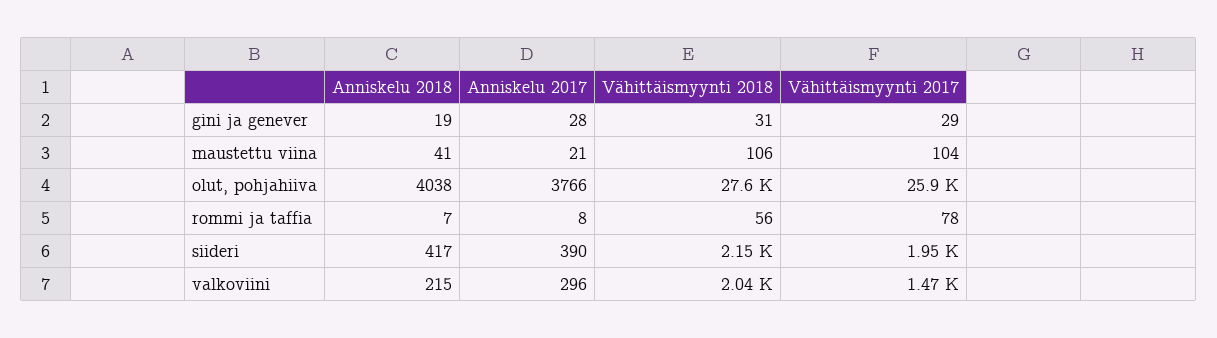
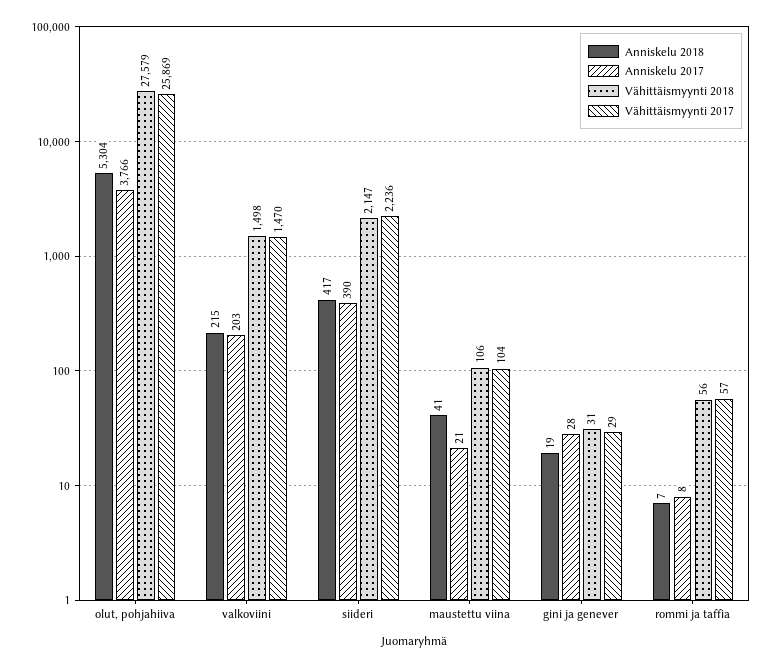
  {
    "Anniskelu 2018": {
      "gini ja genever": 19,
      "maustettu viina": 41,
-     "olut, pohjahiiva": 4038,
+     "olut, pohjahiiva": 5304,
      "rommi ja taffia": 7,
      "siideri": 417,
      "valkoviini": 215
    },
    "Anniskelu 2017": {
      "gini ja genever": 28,
      "maustettu viina": 21,
      "olut, pohjahiiva": 3766,
      "rommi ja taffia": 8,
      "siideri": 390,
-     "valkoviini": 296
+     "valkoviini": 203
    },
    "Vähittäismyynti 2018": {
      "gini ja genever": 31,
      "maustettu viina": 106,
      "olut, pohjahiiva": 27579,
      "rommi ja taffia": 56,
      "siideri": 2147,
-     "valkoviini": 2040
+     "valkoviini": 1498
    },
    "Vähittäismyynti 2017": {
      "gini ja genever": 29,
      "maustettu viina": 104,
      "olut, pohjahiiva": 25869,
-     "rommi ja taffia": 78,
+     "rommi ja taffia": 57,
-     "siideri": 1950,
+     "siideri": 2236,
      "valkoviini": 1470
    }
  }

